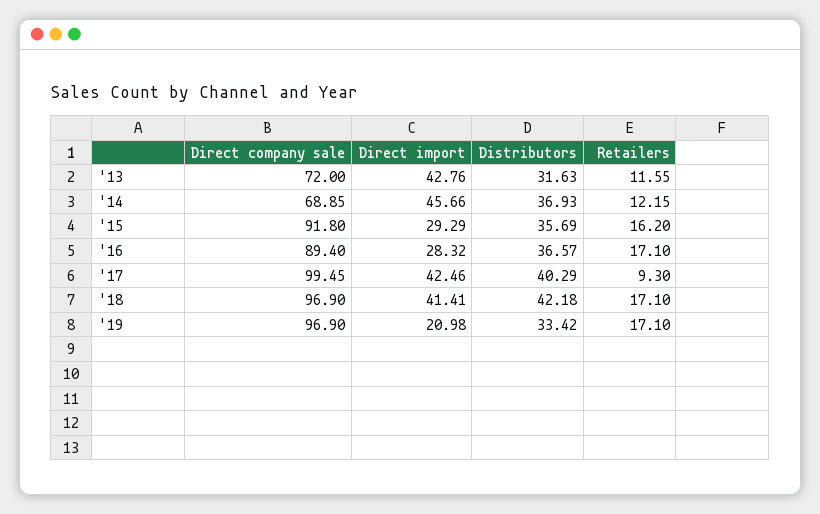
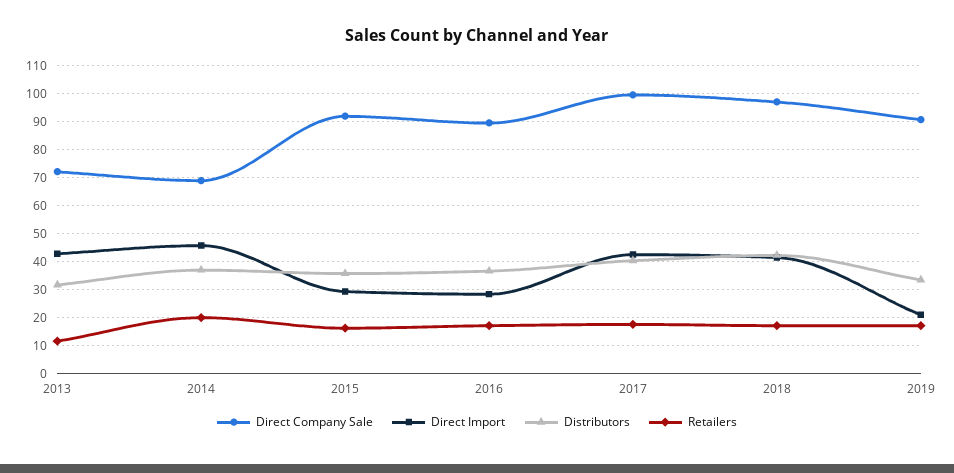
  {
    "Direct company sale": {
      "'13": 72,
      "'14": 68.85,
      "'15": 91.8,
      "'16": 89.4,
      "'17": 99.45,
      "'18": 96.9,
-     "'19": 96.9
+     "'19": 90
    },
    "Direct import": {
      "'13": 42.76,
      "'14": 45.66,
      "'15": 29.29,
      "'16": 28.32,
      "'17": 42.46,
      "'18": 41.41,
      "'19": 20.98
    },
    "Distributors": {
      "'13": 31.63,
      "'14": 36.93,
      "'15": 35.69,
      "'16": 36.57,
      "'17": 40.29,
      "'18": 42.18,
      "'19": 33.42
    },
    "Retailers": {
      "'13": 11.55,
-     "'14": 12.15,
+     "'14": 20,
      "'15": 16.2,
      "'16": 17.1,
-     "'17": 9.3,
+     "'17": 17.5,
      "'18": 17.1,
      "'19": 17.1
    }
  }

